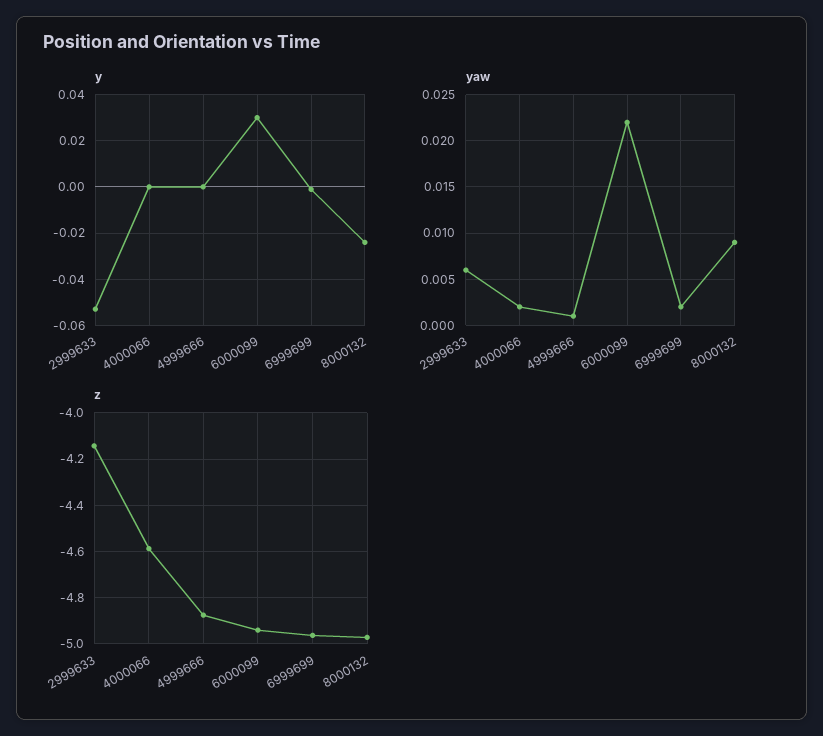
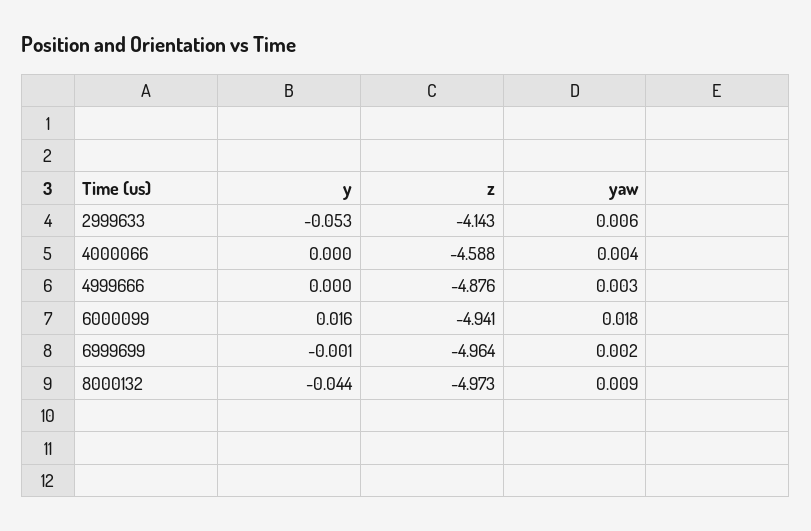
  {
    "y": {
      "2999633": -0.053,
      "4000066": 0,
      "4999666": 0,
-     "6000099": 0.03,
+     "6000099": 0.016,
      "6999699": -0.001,
-     "8000132": -0.025
+     "8000132": -0.044
    },
    "yaw": {
      "2999633": 0.006,
-     "4000066": 0.002,
+     "4000066": 0.004,
-     "4999666": 0.001,
+     "4999666": 0.003,
-     "6000099": 0.022,
+     "6000099": 0.018,
      "6999699": 0.002,
      "8000132": 0.009
    },
    "z": {
      "2999633": -4.143,
      "4000066": -4.588,
      "4999666": -4.876,
      "6000099": -4.941,
      "6999699": -4.964,
      "8000132": -4.973
    }
  }

